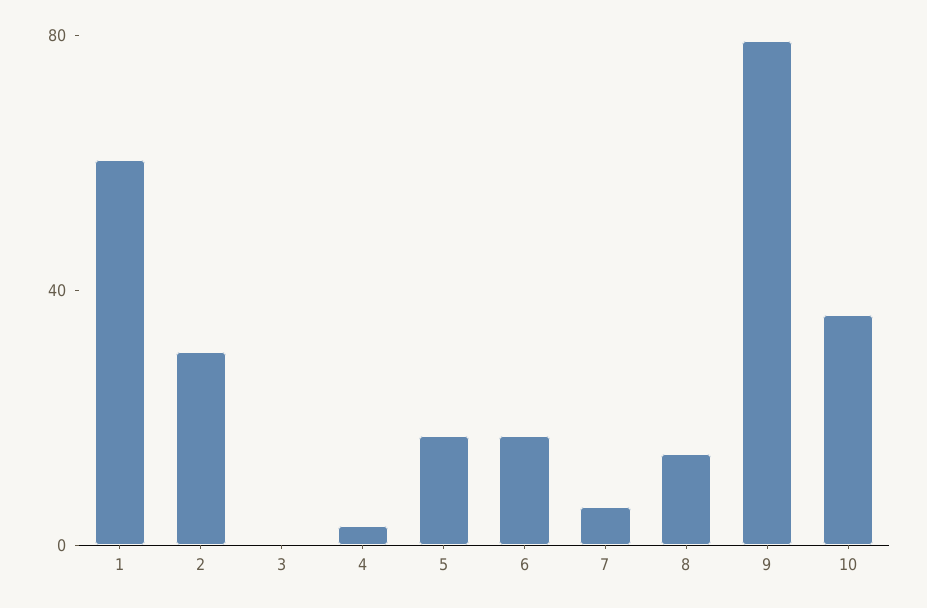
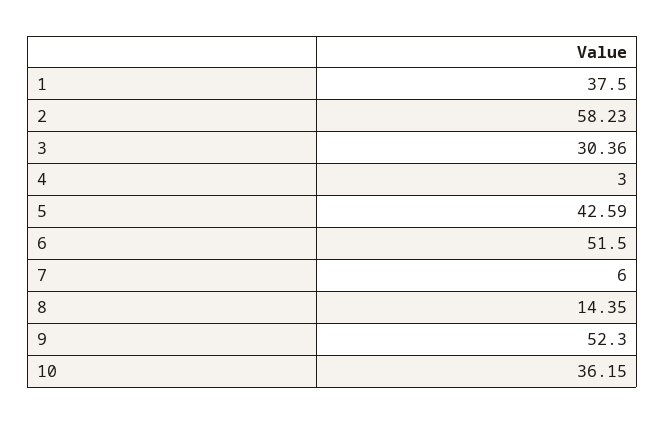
  {
-   "1": 60,
+   "1": 37.5,
-   "2": 30,
+   "2": 58.23,
-   "3": 0,
+   "3": 30.36,
    "4": 3,
-   "5": 20,
+   "5": 42.59,
-   "6": 20,
+   "6": 51.5,
    "7": 6,
    "8": 14.35,
-   "9": 80,
+   "9": 52.3,
    "10": 36.15
  }

